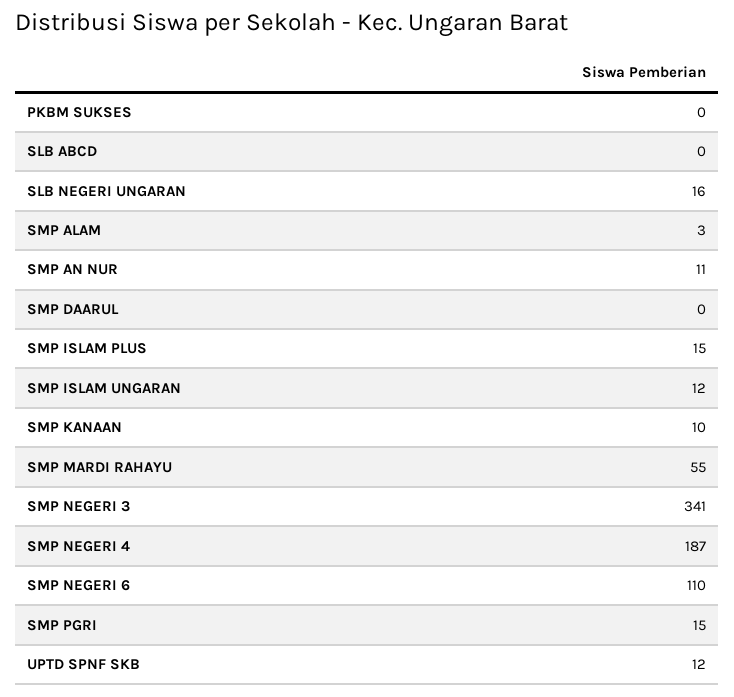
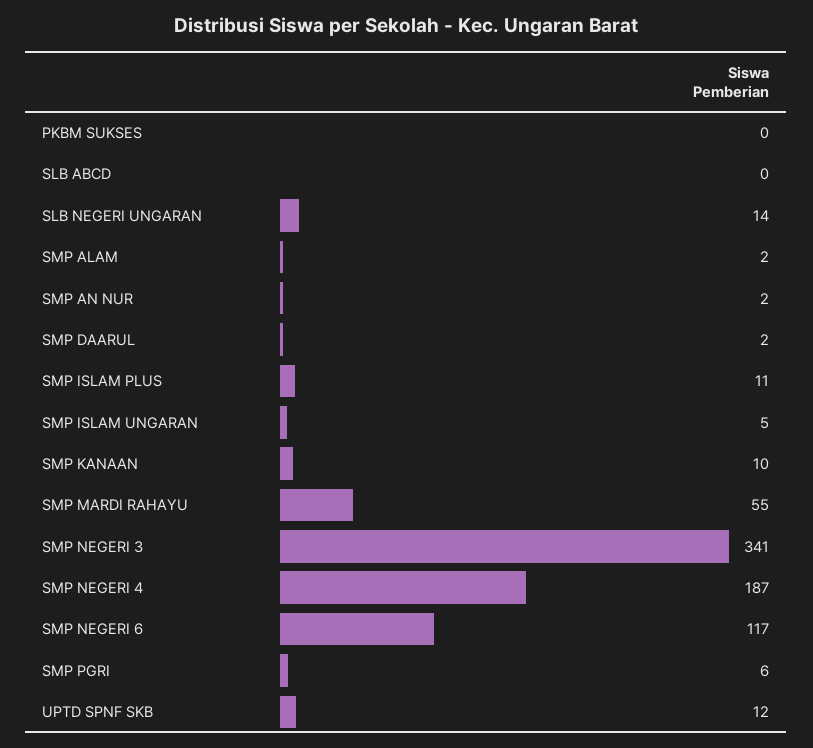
  {
    "PKBM SUKSES": 0,
    "SLB ABCD": 0,
-   "SLB NEGERI UNGARAN": 16,
+   "SLB NEGERI UNGARAN": 14,
-   "SMP ALAM": 3,
+   "SMP ALAM": 2,
-   "SMP AN NUR": 11,
+   "SMP AN NUR": 2,
-   "SMP DAARUL": 0,
+   "SMP DAARUL": 2,
-   "SMP ISLAM PLUS": 15,
+   "SMP ISLAM PLUS": 11,
-   "SMP ISLAM UNGARAN": 12,
+   "SMP ISLAM UNGARAN": 5,
    "SMP KANAAN": 10,
    "SMP MARDI RAHAYU": 55,
    "SMP NEGERI 3": 341,
    "SMP NEGERI 4": 187,
-   "SMP NEGERI 6": 110,
+   "SMP NEGERI 6": 117,
-   "SMP PGRI": 15,
+   "SMP PGRI": 6,
    "UPTD SPNF SKB": 12
  }

